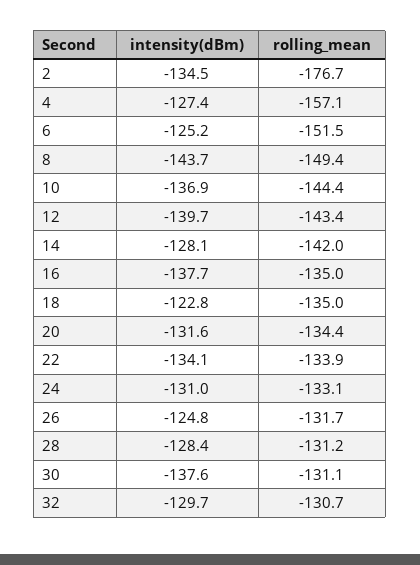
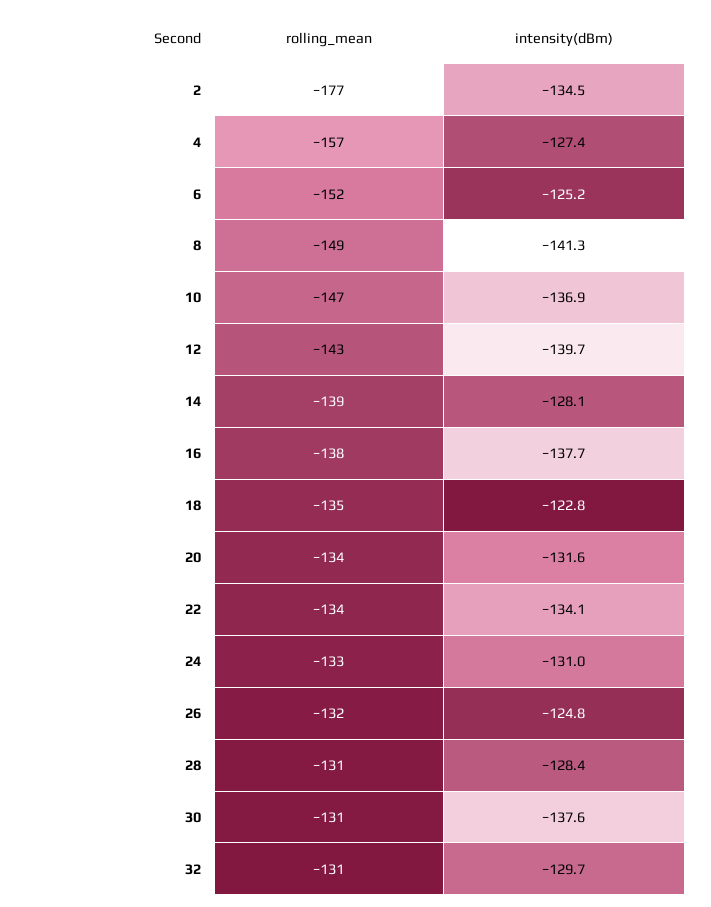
  {
    "intensity(dBm)": {
      "2": -134.5,
      "4": -127.4,
      "6": -125.2,
-     "8": -143.7,
+     "8": -141.3,
      "10": -136.9,
      "12": -139.7,
      "14": -128.1,
      "16": -137.7,
      "18": -122.8,
      "20": -131.6,
      "22": -134.1,
      "24": -131,
      "26": -124.8,
      "28": -128.4,
      "30": -137.6,
      "32": -129.7
    },
    "rolling_mean": {
      "2": -176.7,
      "4": -157.1,
      "6": -151.5,
      "8": -149.4,
-     "10": -144.4,
+     "10": -147,
      "12": -143.4,
-     "14": -142,
+     "14": -139,
-     "16": -135,
+     "16": -138,
      "18": -135,
      "20": -134.4,
      "22": -133.9,
      "24": -133.1,
      "26": -131.7,
      "28": -131.2,
      "30": -131.1,
      "32": -130.7
    }
  }

